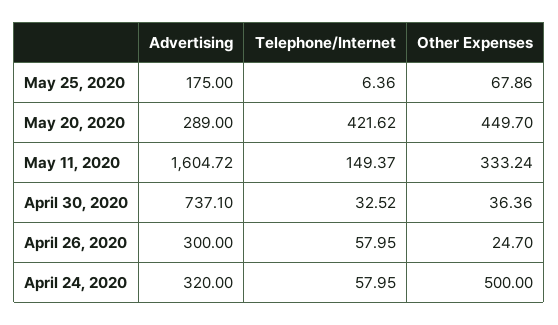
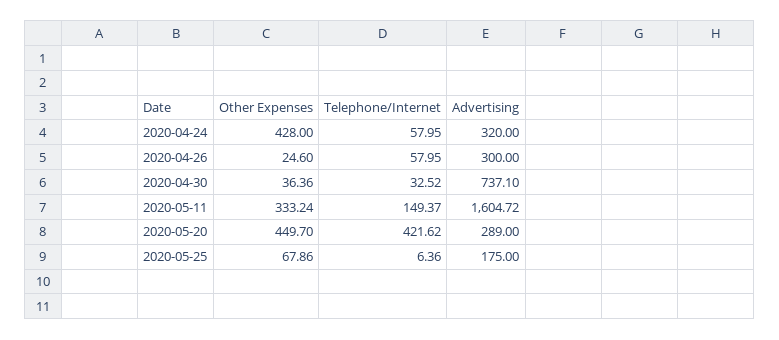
  {
    "Advertising": {
      "May 25, 2020": 175,
      "May 20, 2020": 289,
      "May 11, 2020": 1604.72,
      "April 30, 2020": 737.1,
      "April 26, 2020": 300,
      "April 24, 2020": 320
    },
    "Telephone/Internet": {
      "May 25, 2020": 6.36,
      "May 20, 2020": 421.62,
      "May 11, 2020": 149.37,
      "April 30, 2020": 32.52,
      "April 26, 2020": 57.95,
      "April 24, 2020": 57.95
    },
    "Other Expenses": {
      "May 25, 2020": 67.86,
      "May 20, 2020": 449.7,
      "May 11, 2020": 333.24,
      "April 30, 2020": 36.36,
-     "April 26, 2020": 24.7,
+     "April 26, 2020": 24.6,
-     "April 24, 2020": 500
+     "April 24, 2020": 428
    }
  }

